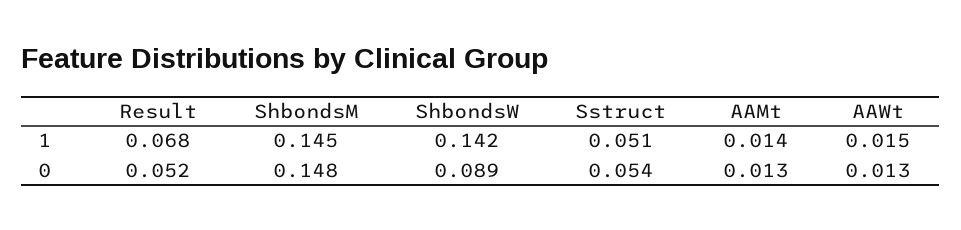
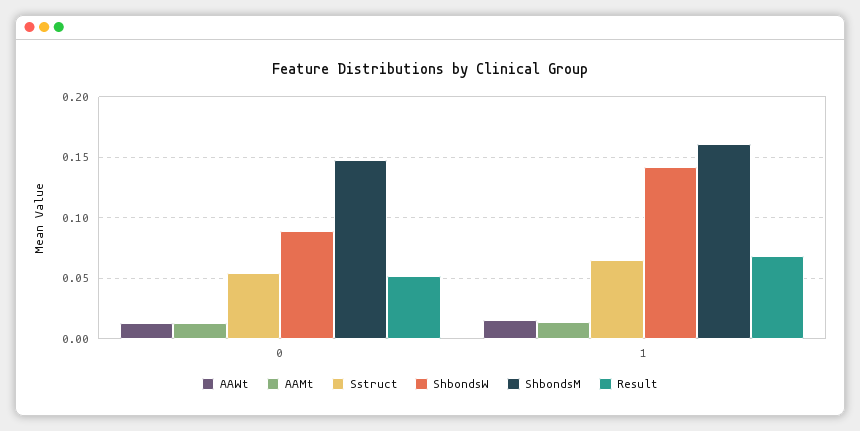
  {
    "Result": {
      "1": 0.068,
      "0": 0.052
    },
    "ShbondsM": {
-     "1": 0.145,
+     "1": 0.16,
      "0": 0.148
    },
    "ShbondsW": {
      "1": 0.142,
      "0": 0.089
    },
    "Sstruct": {
-     "1": 0.051,
+     "1": 0.065,
      "0": 0.054
    },
    "AAMt": {
      "1": 0.014,
      "0": 0.013
    },
    "AAWt": {
      "1": 0.015,
      "0": 0.013
    }
  }

